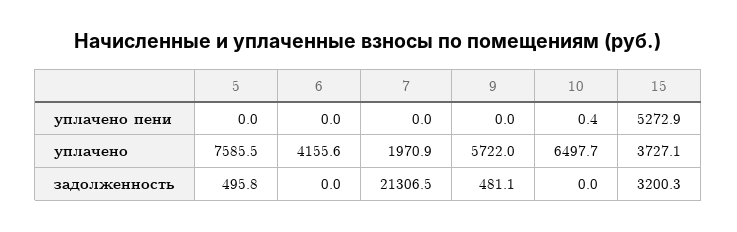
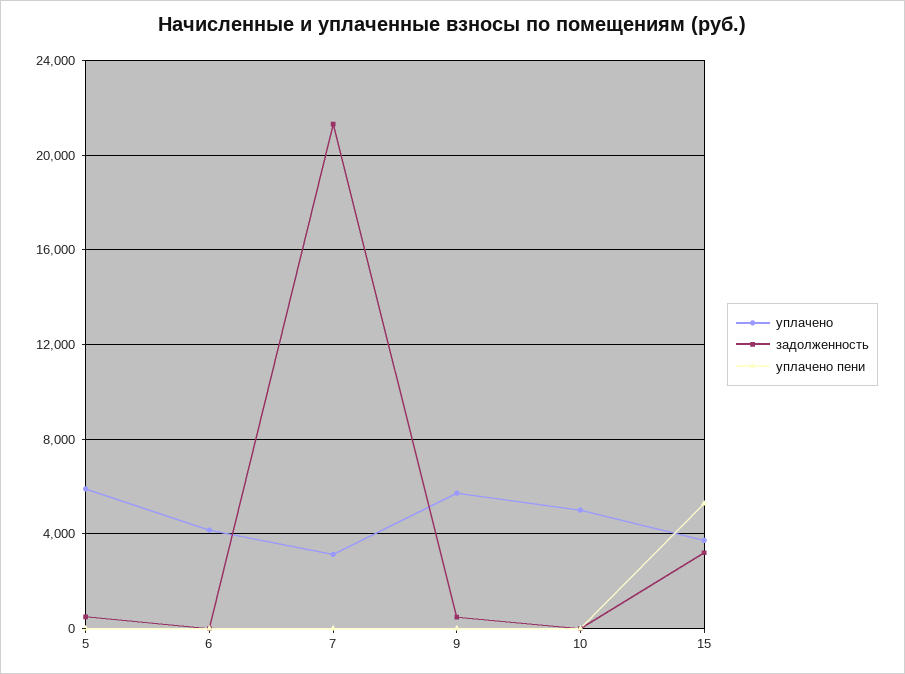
  {
    "уплачено пени": {
      "5": 0,
      "6": 0,
      "7": 0,
      "9": 0,
      "10": 0.4,
      "15": 5272.9
    },
    "уплачено": {
-     "5": 7585.5,
+     "5": 6000,
      "6": 4155.6,
-     "7": 1970.9,
+     "7": 3000,
      "9": 5722,
-     "10": 6497.7,
+     "10": 5000,
      "15": 3727.1
    },
    "задолженность": {
      "5": 495.8,
      "6": 0,
      "7": 21306.5,
      "9": 481.1,
      "10": 0,
      "15": 3200.3
    }
  }

